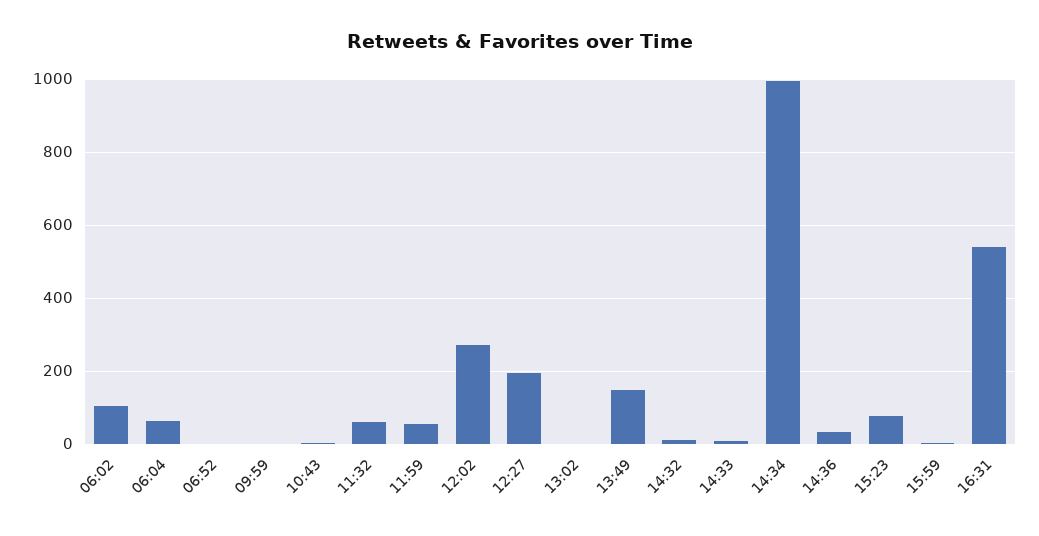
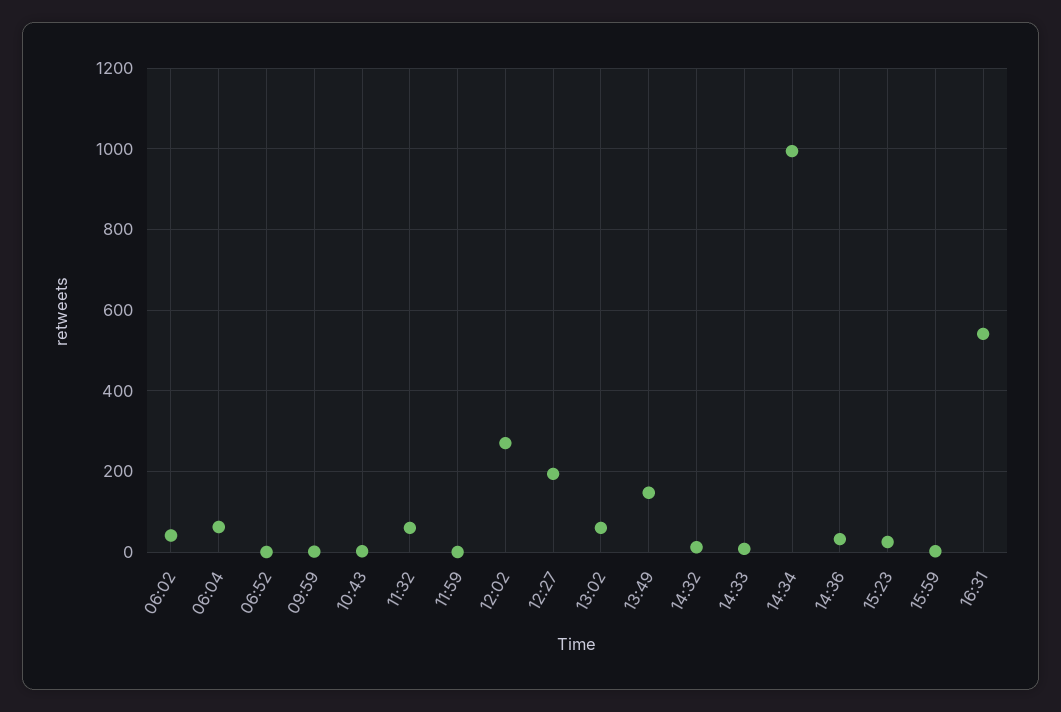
  {
-   "06:02": 100,
+   "06:02": 40,
    "06:04": 60,
    "06:52": 0,
    "09:59": 0,
    "10:43": 0,
    "11:32": 60,
-   "11:59": 60,
+   "11:59": 0,
    "12:02": 280,
    "12:27": 200,
-   "13:02": 0,
+   "13:02": 60,
    "13:49": 140,
    "14:32": 20,
    "14:33": 0,
    "14:34": 1000,
    "14:36": 40,
-   "15:23": 80,
+   "15:23": 20,
    "15:59": 0,
    "16:31": 540
  }

